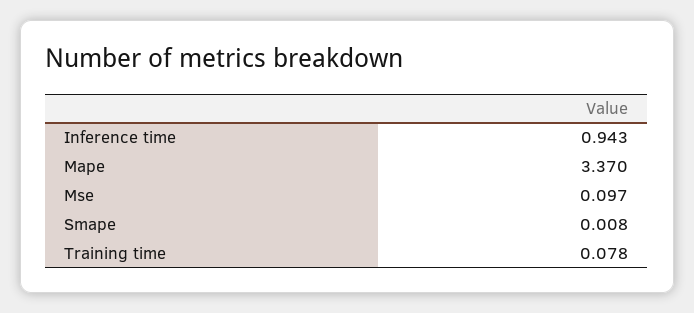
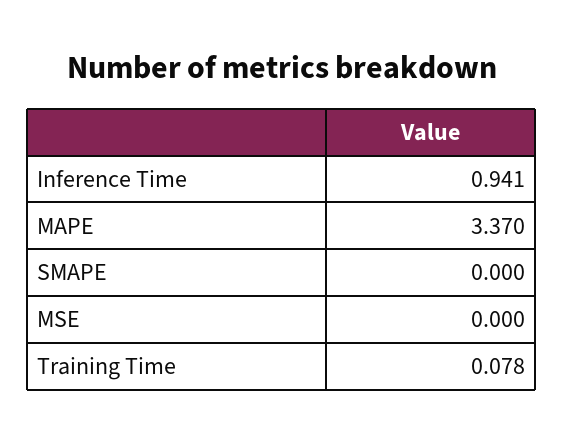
  {
-   "Inference time": 0.943,
+   "Inference time": 0.941,
    "Mape": 3.37,
-   "Mse": 0.097,
+   "Mse": 0,
-   "Smape": 0.008,
+   "Smape": 0,
    "Training time": 0.078
  }

